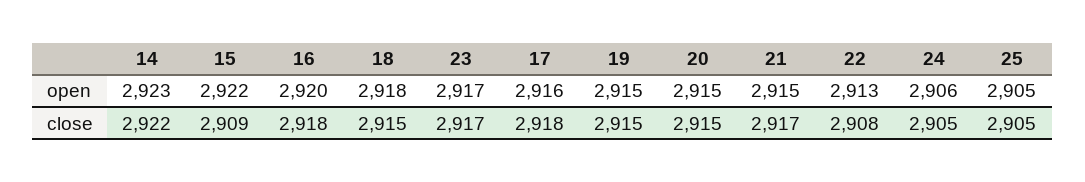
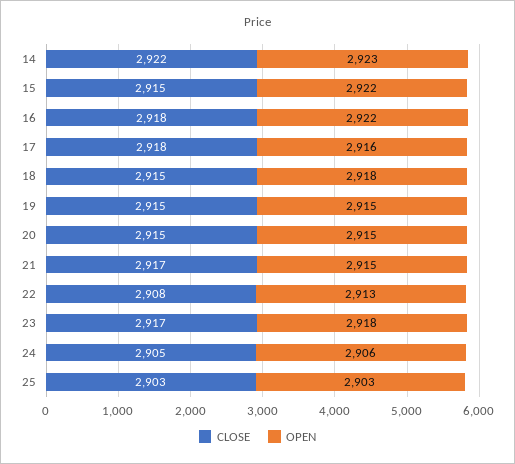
  {
    "open": {
      "14": 2923,
      "15": 2922,
-     "16": 2920,
+     "16": 2922,
      "18": 2918,
-     "23": 2917,
+     "23": 2918,
      "17": 2916,
      "19": 2915,
      "20": 2915,
      "21": 2915,
      "22": 2913,
      "24": 2906,
-     "25": 2905
+     "25": 2903
    },
    "close": {
      "14": 2922,
-     "15": 2909,
+     "15": 2915,
      "16": 2918,
      "18": 2915,
      "23": 2917,
      "17": 2918,
      "19": 2915,
      "20": 2915,
      "21": 2917,
      "22": 2908,
      "24": 2905,
-     "25": 2905
+     "25": 2903
    }
  }

